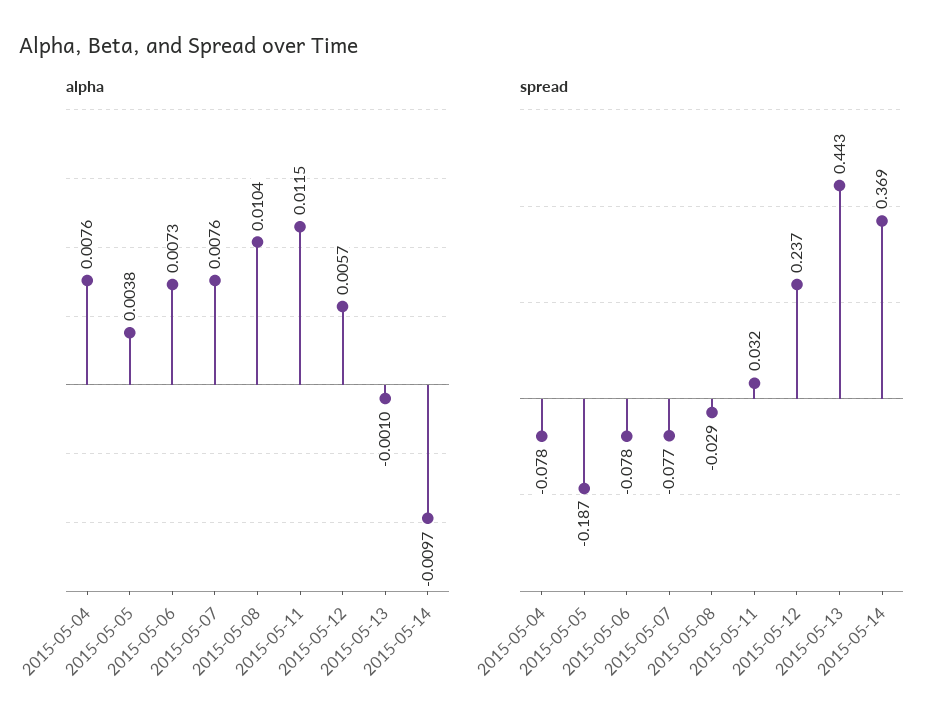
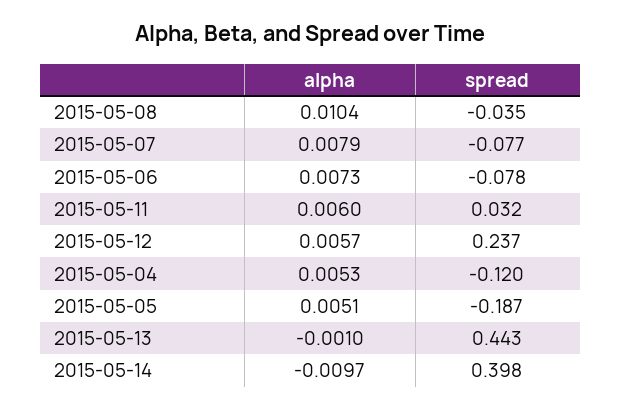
  {
    "alpha": {
-     "2015-05-04": 0.0076,
+     "2015-05-04": 0.0053,
-     "2015-05-05": 0.0038,
+     "2015-05-05": 0.0051,
      "2015-05-06": 0.0073,
-     "2015-05-07": 0.0076,
+     "2015-05-07": 0.0079,
      "2015-05-08": 0.0104,
-     "2015-05-11": 0.0115,
+     "2015-05-11": 0.006,
      "2015-05-12": 0.0057,
      "2015-05-13": -0.001,
      "2015-05-14": -0.0097
    },
    "spread": {
-     "2015-05-04": -0.078,
+     "2015-05-04": -0.12,
      "2015-05-05": -0.187,
      "2015-05-06": -0.078,
      "2015-05-07": -0.077,
-     "2015-05-08": -0.029,
+     "2015-05-08": -0.035,
      "2015-05-11": 0.032,
      "2015-05-12": 0.237,
      "2015-05-13": 0.443,
-     "2015-05-14": 0.369
+     "2015-05-14": 0.398
    }
  }

